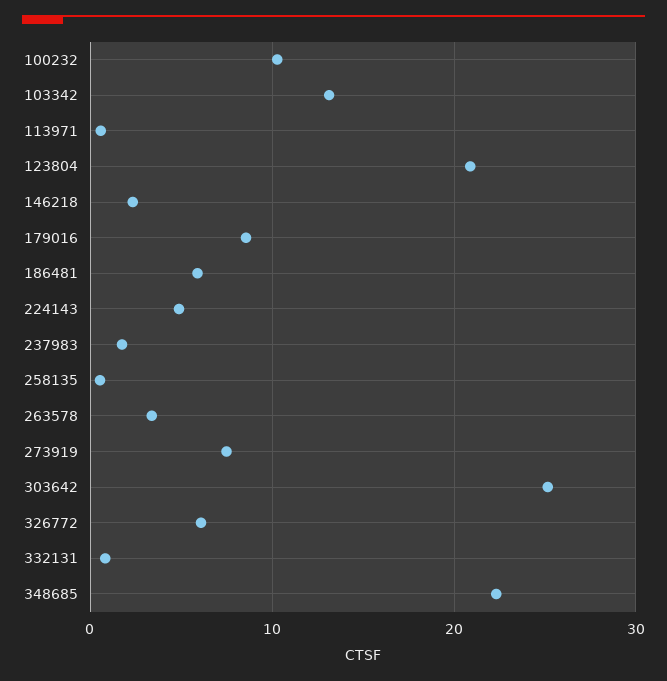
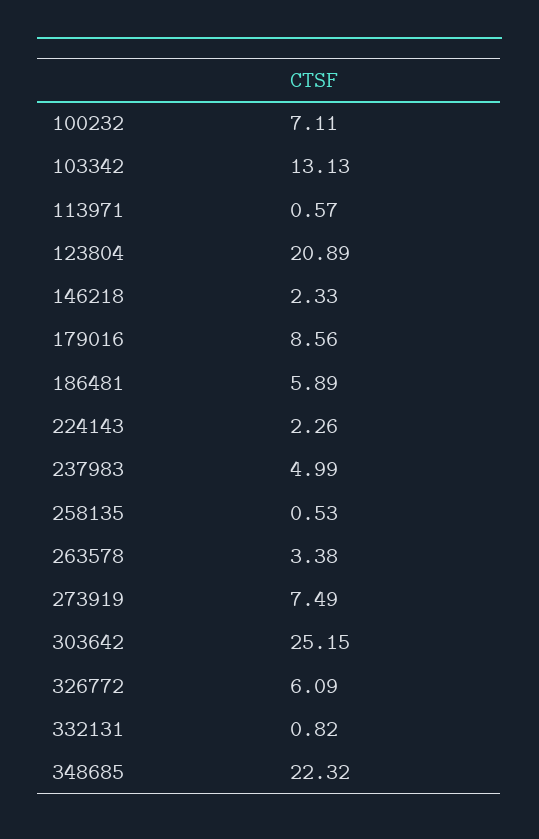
  {
-   "100232": 10,
+   "100232": 7.11,
    "103342": 13.13,
    "113971": 0.57,
    "123804": 20.89,
    "146218": 2.33,
    "179016": 8.56,
    "186481": 5.89,
-   "224143": 5,
+   "224143": 2.26,
-   "237983": 2,
+   "237983": 4.99,
    "258135": 0.53,
    "263578": 3.38,
    "273919": 7.49,
    "303642": 25.15,
    "326772": 6.09,
    "332131": 0.82,
    "348685": 22.32
  }

